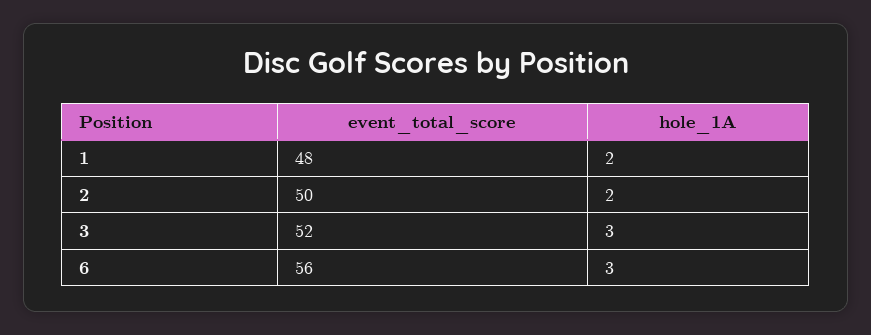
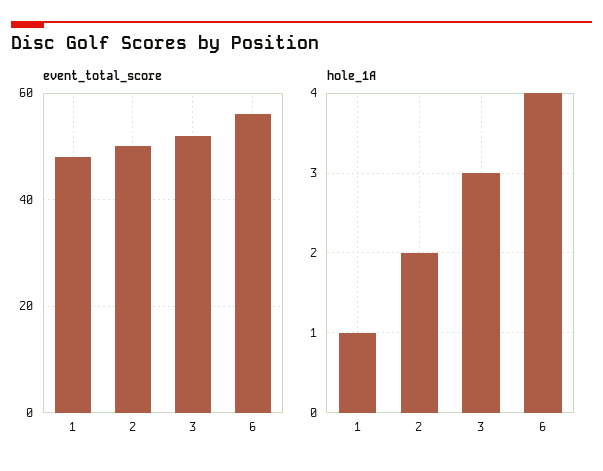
  {
    "event_total_score": {
      "1": 48,
      "2": 50,
      "3": 52,
      "6": 56
    },
    "hole_1A": {
-     "1": 2,
+     "1": 1,
      "2": 2,
      "3": 3,
-     "6": 3
+     "6": 4
    }
  }

